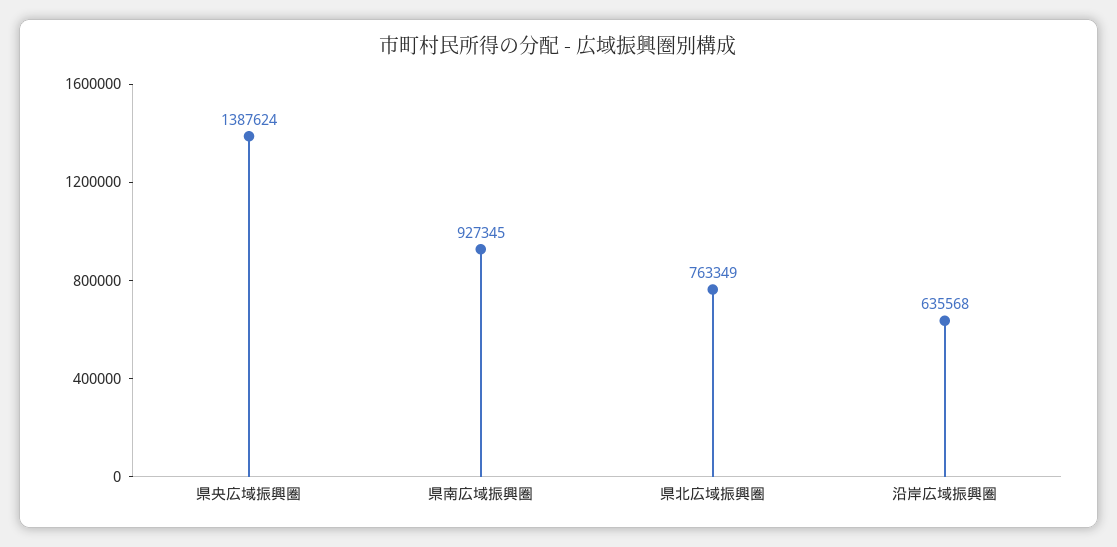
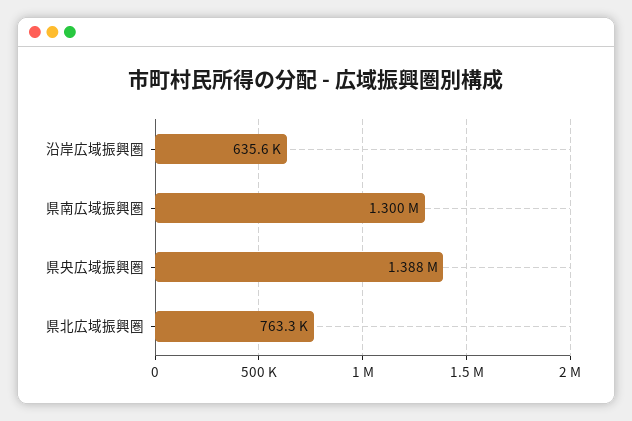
  {
    "県央広域振興圏": 1387624,
-   "県南広域振興圏": 927345,
+   "県南広域振興圏": 1300000,
    "県北広域振興圏": 763349,
    "沿岸広域振興圏": 635568
  }

